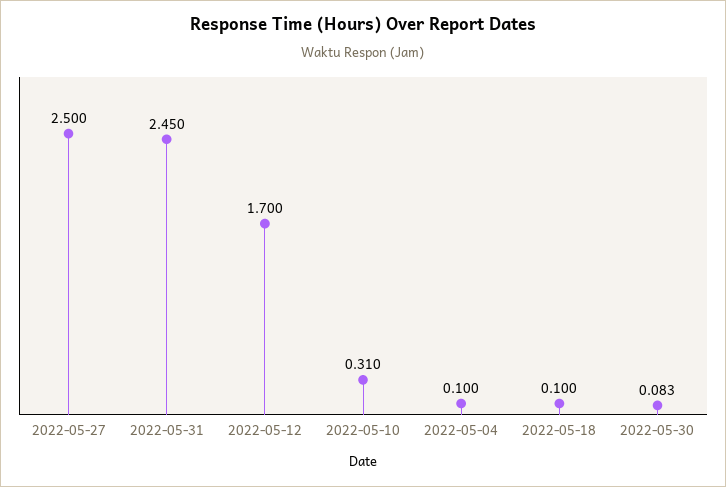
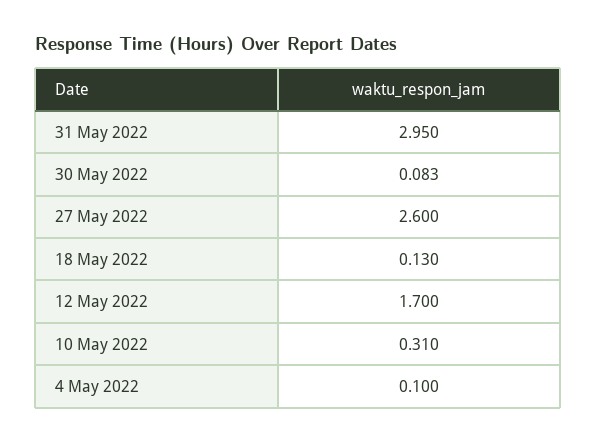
  {
-   "2022-05-27": 2.5,
+   "2022-05-27": 2.6,
-   "2022-05-31": 2.45,
+   "2022-05-31": 2.95,
    "2022-05-12": 1.7,
    "2022-05-10": 0.31,
    "2022-05-04": 0.1,
-   "2022-05-18": 0.1,
+   "2022-05-18": 0.13,
    "2022-05-30": 0.083
  }

